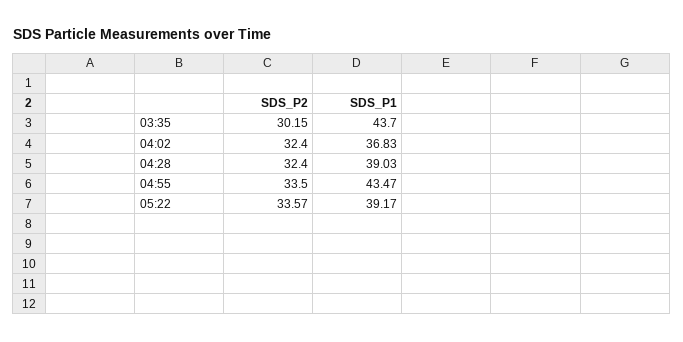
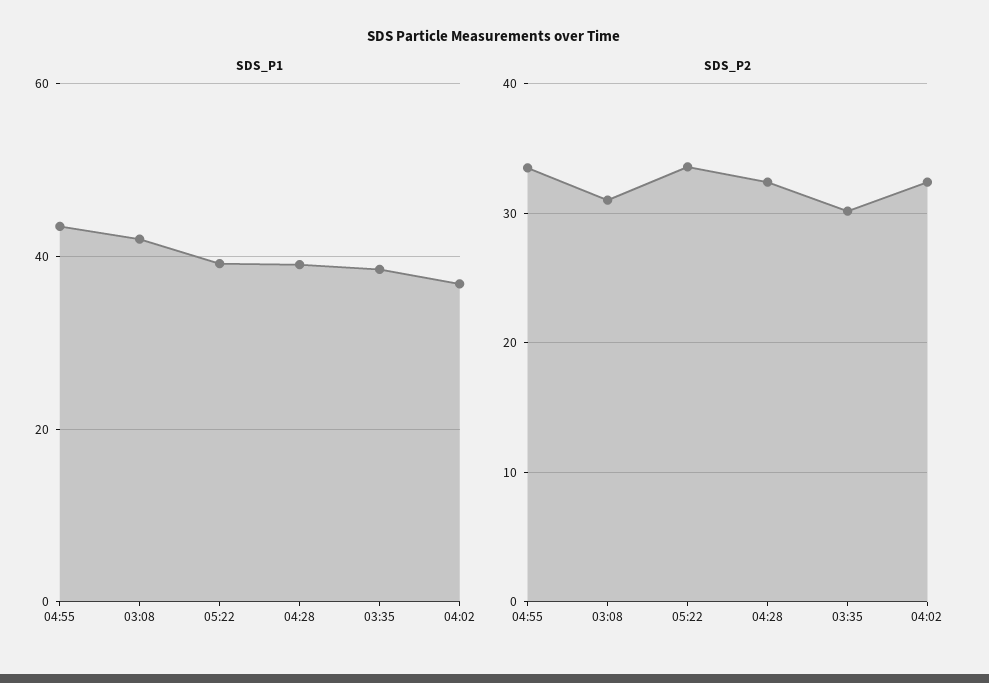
  {
    "SDS_P2": {
      "03:35": 30.15,
      "04:02": 32.4,
      "04:28": 32.4,
      "04:55": 33.5,
-     "05:22": 33.57
+     "05:22": 33.57,
+     "03:08": 31
    },
    "SDS_P1": {
-     "03:35": 43.7,
+     "03:35": 38,
      "04:02": 36.83,
      "04:28": 39.03,
      "04:55": 43.47,
-     "05:22": 39.17
+     "05:22": 39.17,
+     "03:08": 42
    }
  }

